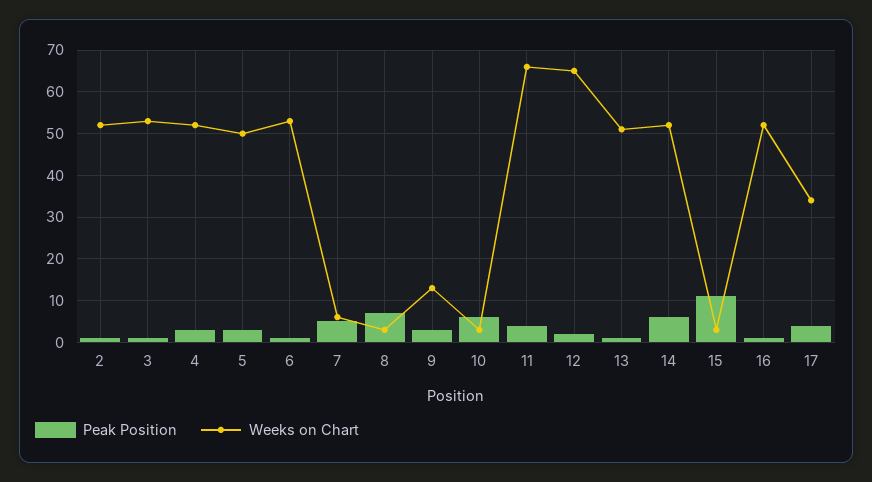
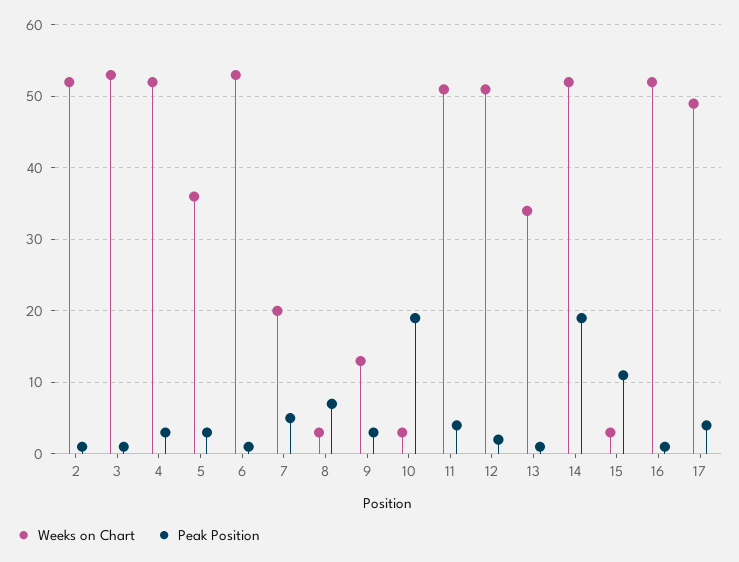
  {
    "Peak Position": {
      "2": 1,
      "3": 1,
      "4": 3,
      "5": 3,
      "6": 1,
      "7": 5,
      "8": 7,
      "9": 3,
-     "10": 5,
+     "10": 19,
      "11": 4,
      "12": 2,
      "13": 1,
-     "14": 5,
+     "14": 19,
      "15": 11,
      "16": 1,
      "17": 4
    },
    "Weeks on Chart": {
      "2": 52,
      "3": 53,
      "4": 52,
-     "5": 50,
+     "5": 36,
      "6": 53,
-     "7": 5,
+     "7": 20,
      "8": 3,
      "9": 13,
      "10": 3,
-     "11": 65,
+     "11": 51,
-     "12": 65,
+     "12": 51,
-     "13": 50,
+     "13": 34,
      "14": 52,
      "15": 3,
      "16": 52,
-     "17": 35
+     "17": 49
    }
  }

